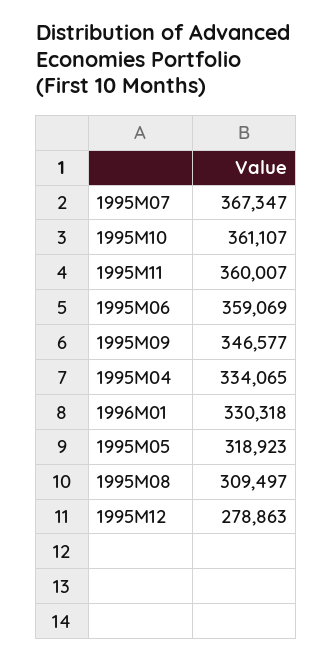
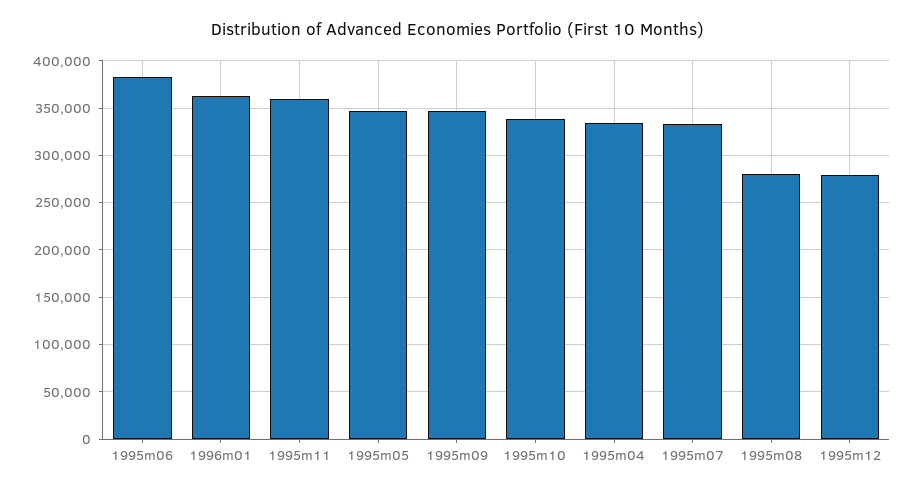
  {
-   "1995M07": 367347,
+   "1995M07": 330000,
-   "1995M10": 361107,
+   "1995M10": 340000,
    "1995M11": 360007,
-   "1995M06": 359069,
+   "1995M06": 380000,
    "1995M09": 346577,
    "1995M04": 334065,
-   "1996M01": 330318,
+   "1996M01": 360000,
-   "1995M05": 318923,
+   "1995M05": 350000,
-   "1995M08": 309497,
+   "1995M08": 280000,
    "1995M12": 278863
  }

